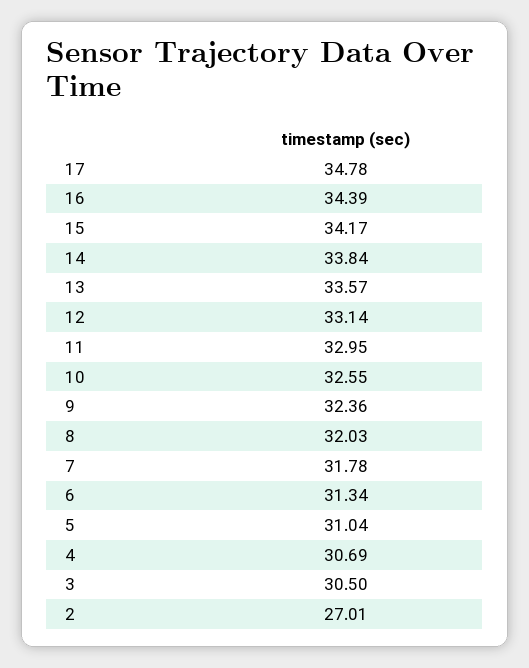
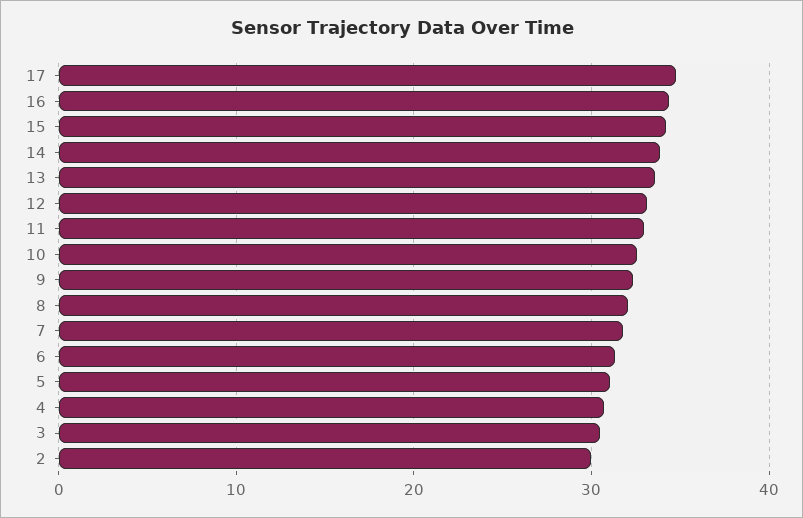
  {
    "17": 34.78,
    "16": 34.39,
    "15": 34.17,
    "14": 33.84,
    "13": 33.57,
    "12": 33.14,
    "11": 32.95,
    "10": 32.55,
    "9": 32.36,
    "8": 32.03,
    "7": 31.78,
    "6": 31.34,
    "5": 31.04,
    "4": 30.69,
    "3": 30.5,
-   "2": 27.01
+   "2": 30
  }

